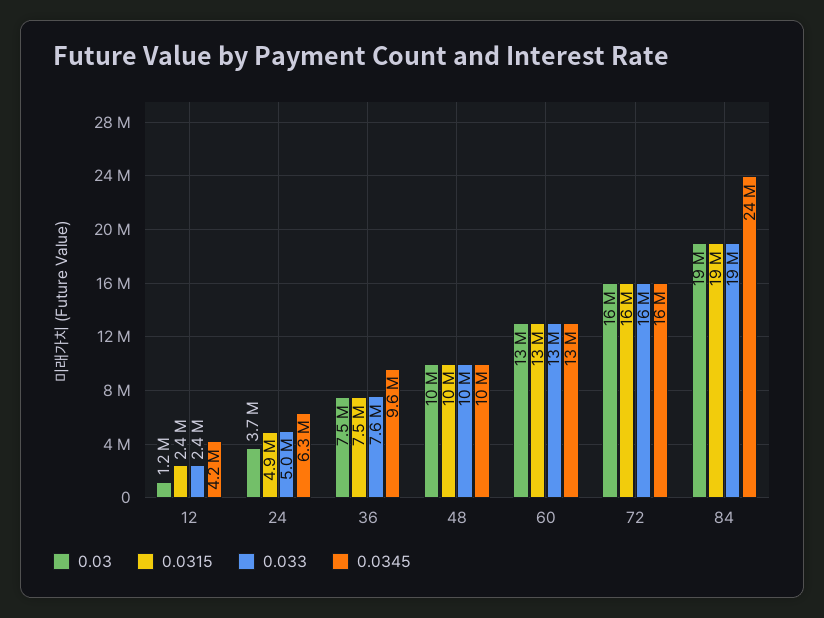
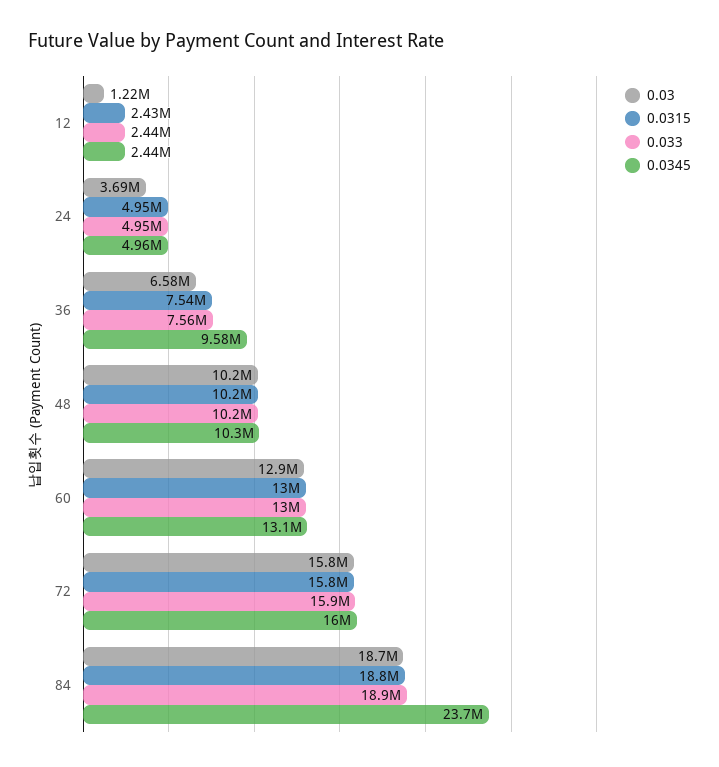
  {
    "0.03": {
      "12": 1220000,
      "24": 3690000,
-     "36": 7500000,
+     "36": 6580000,
      "48": 10200000,
      "60": 12900000,
      "72": 15800000,
      "84": 18700000
    },
    "0.0315": {
      "12": 2430000,
      "24": 4950000,
      "36": 7540000,
      "48": 10200000,
      "60": 13000000,
      "72": 15800000,
      "84": 18800000
    },
    "0.033": {
      "12": 2440000,
      "24": 4950000,
      "36": 7560000,
      "48": 10200000,
      "60": 13000000,
      "72": 15900000,
      "84": 18900000
    },
    "0.0345": {
-     "12": 4200000,
+     "12": 2440000,
-     "24": 6300000,
+     "24": 4960000,
      "36": 9580000,
      "48": 10300000,
      "60": 13100000,
      "72": 16000000,
      "84": 23700000
    }
  }

